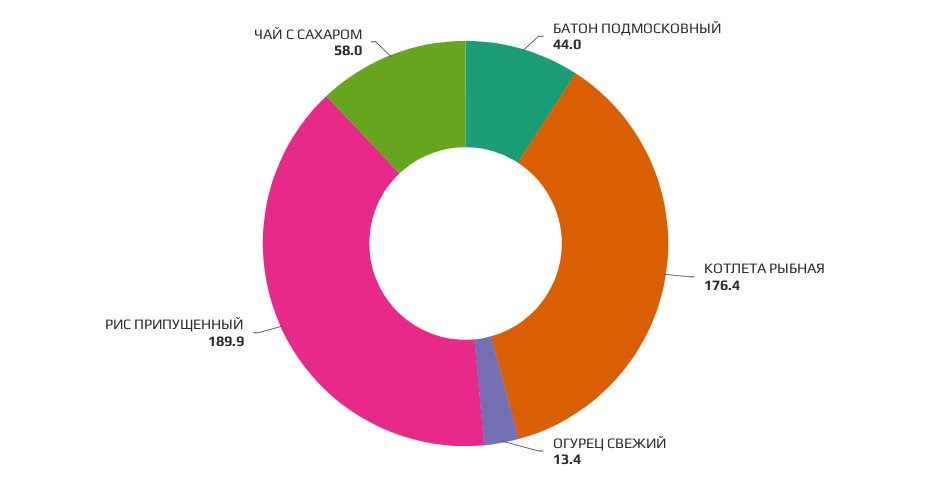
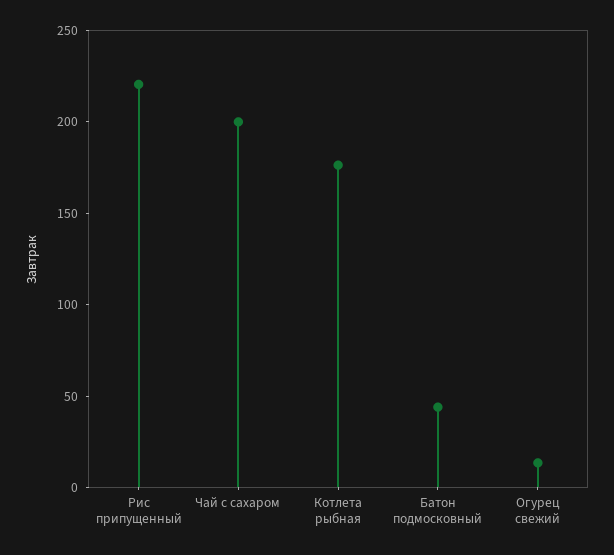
  {
    "БАТОН ПОДМОСКОВНЫЙ": 44,
    "КОТЛЕТА РЫБНАЯ": 176.4,
    "ОГУРЕЦ СВЕЖИЙ": 13.4,
-   "РИС ПРИПУЩЕННЫЙ": 189.9,
+   "РИС ПРИПУЩЕННЫЙ": 220,
-   "ЧАЙ С САХАРОМ": 58
+   "ЧАЙ С САХАРОМ": 200
  }

